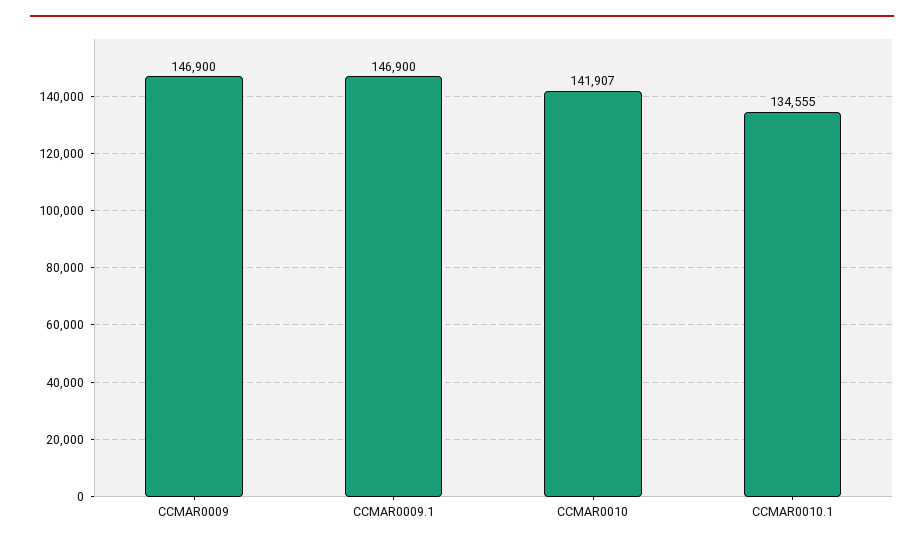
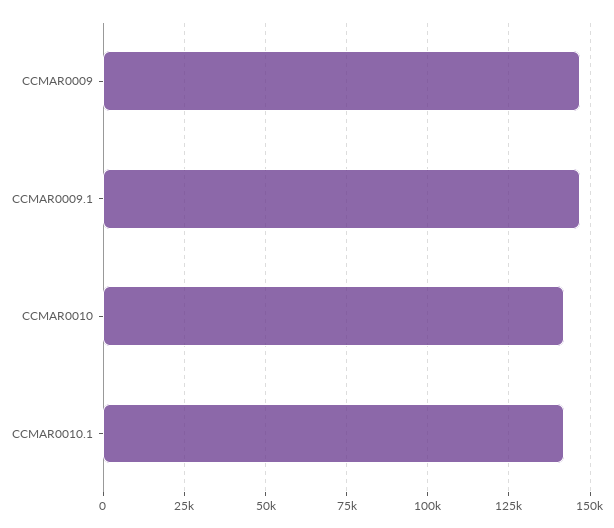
  {
    "CCMAR0009": 146900,
    "CCMAR0009.1": 146900,
    "CCMAR0010": 141907,
-   "CCMAR0010.1": 134555
+   "CCMAR0010.1": 142500
  }

